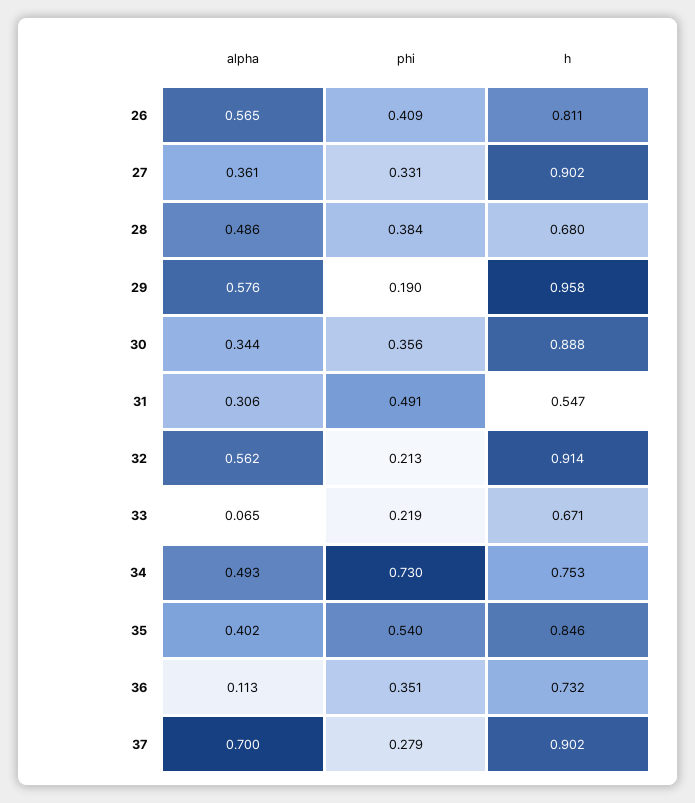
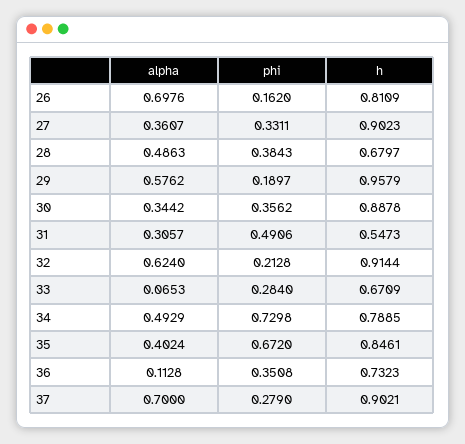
  {
    "alpha": {
-     "26": 0.565,
+     "26": 0.6976,
      "27": 0.3607,
      "28": 0.4863,
      "29": 0.5762,
      "30": 0.3442,
      "31": 0.3057,
-     "32": 0.562,
+     "32": 0.624,
      "33": 0.0653,
      "34": 0.4929,
      "35": 0.4024,
      "36": 0.1128,
      "37": 0.7
    },
    "phi": {
-     "26": 0.409,
+     "26": 0.162,
      "27": 0.3311,
      "28": 0.3843,
      "29": 0.1897,
      "30": 0.3562,
      "31": 0.4906,
      "32": 0.2128,
-     "33": 0.219,
+     "33": 0.284,
      "34": 0.7298,
-     "35": 0.54,
+     "35": 0.672,
      "36": 0.3508,
      "37": 0.279
    },
    "h": {
      "26": 0.8109,
      "27": 0.9023,
      "28": 0.6797,
      "29": 0.9579,
      "30": 0.8878,
      "31": 0.5473,
      "32": 0.9144,
      "33": 0.6709,
-     "34": 0.753,
+     "34": 0.7885,
      "35": 0.8461,
      "36": 0.7323,
      "37": 0.9021
    }
  }

